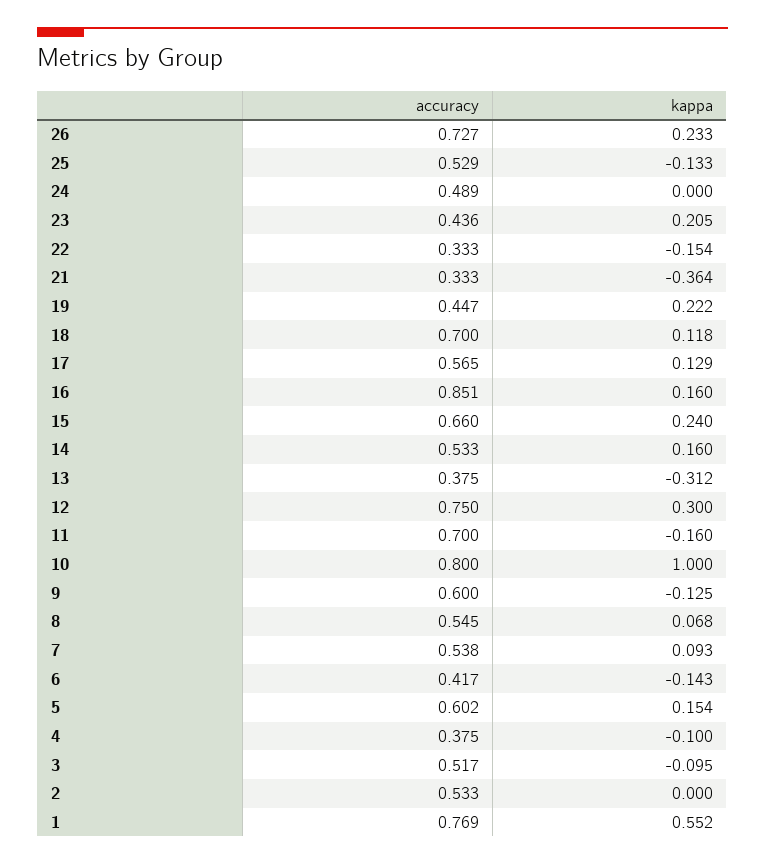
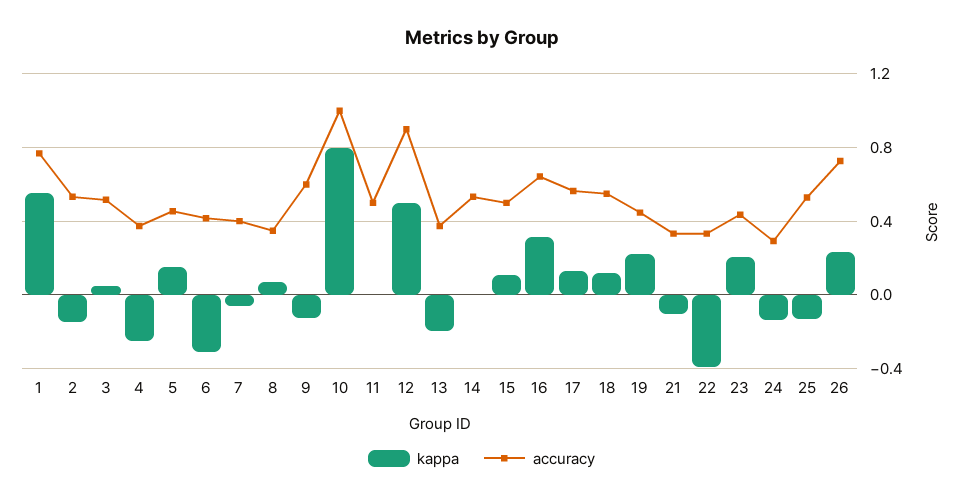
  {
    "accuracy": {
      "26": 0.727,
      "25": 0.529,
-     "24": 0.489,
+     "24": 0.3,
      "23": 0.436,
      "22": 0.333,
      "21": 0.333,
      "19": 0.447,
-     "18": 0.7,
+     "18": 0.55,
      "17": 0.565,
-     "16": 0.851,
+     "16": 0.65,
-     "15": 0.66,
+     "15": 0.5,
      "14": 0.533,
      "13": 0.375,
-     "12": 0.75,
+     "12": 0.9,
-     "11": 0.7,
+     "11": 0.5,
-     "10": 0.8,
+     "10": 1,
      "9": 0.6,
-     "8": 0.545,
+     "8": 0.35,
-     "7": 0.538,
+     "7": 0.4,
      "6": 0.417,
-     "5": 0.602,
+     "5": 0.45,
      "4": 0.375,
      "3": 0.517,
      "2": 0.533,
      "1": 0.769
    },
    "kappa": {
      "26": 0.233,
      "25": -0.133,
-     "24": 0,
+     "24": -0.15,
      "23": 0.205,
-     "22": -0.154,
+     "22": -0.4,
-     "21": -0.364,
+     "21": -0.1,
      "19": 0.222,
      "18": 0.118,
      "17": 0.129,
-     "16": 0.16,
+     "16": 0.3,
-     "15": 0.24,
+     "15": 0.1,
-     "14": 0.16,
+     "14": 0,
-     "13": -0.312,
+     "13": -0.2,
-     "12": 0.3,
+     "12": 0.5,
-     "11": -0.16,
+     "11": 0,
-     "10": 1,
+     "10": 0.8,
      "9": -0.125,
      "8": 0.068,
-     "7": 0.093,
+     "7": -0.05,
-     "6": -0.143,
+     "6": -0.3,
      "5": 0.154,
-     "4": -0.1,
+     "4": -0.25,
-     "3": -0.095,
+     "3": 0.05,
-     "2": 0,
+     "2": -0.15,
      "1": 0.552
    }
  }

